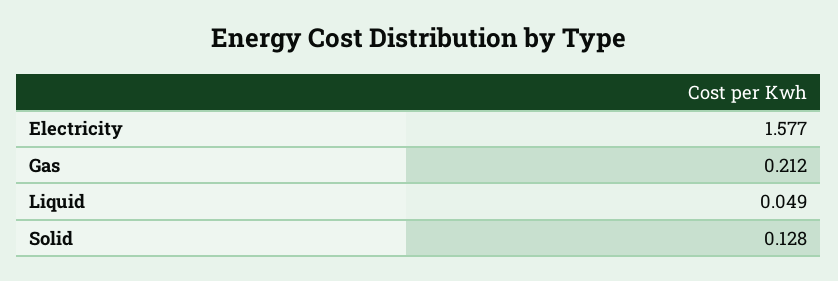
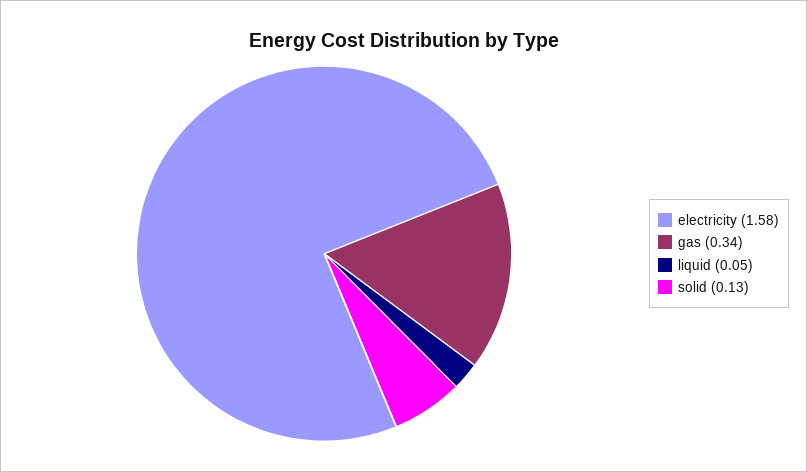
  {
    "Electricity": 1.577,
-   "Gas": 0.212,
+   "Gas": 0.34,
    "Liquid": 0.049,
    "Solid": 0.128
  }

